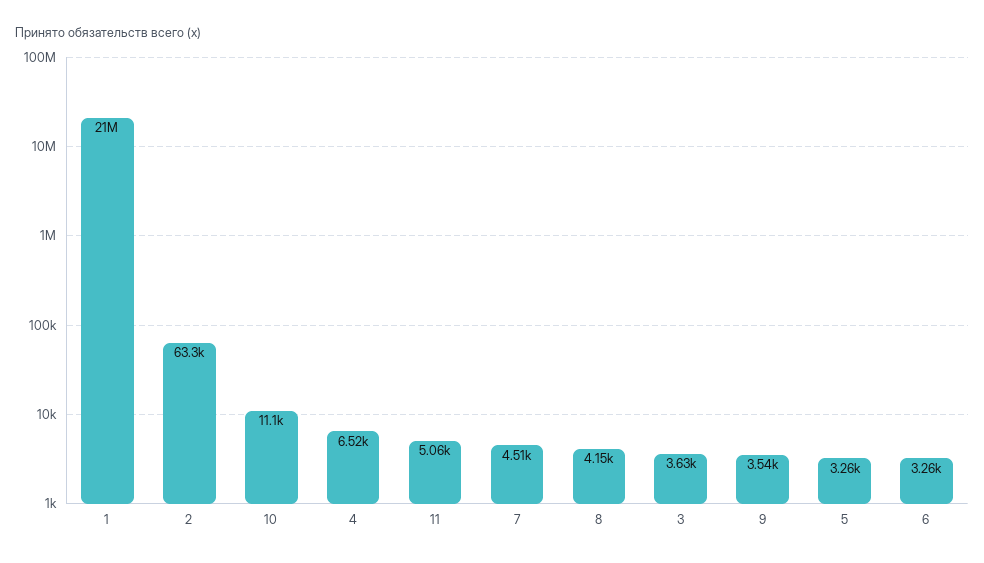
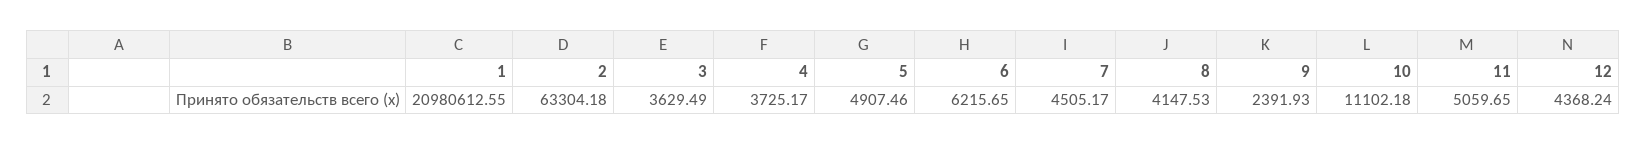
  {
    "1": 20980612.55,
    "2": 63304.18,
    "10": 11102.18,
-   "4": 6520,
+   "4": 3725.17,
    "11": 5059.65,
    "7": 4505.17,
    "8": 4147.53,
    "3": 3629.49,
-   "9": 3540,
+   "9": 2391.93,
-   "5": 3260,
+   "5": 4907.46,
-   "6": 3260
+   "6": 6215.65,
+   "12": 4368.24
  }

